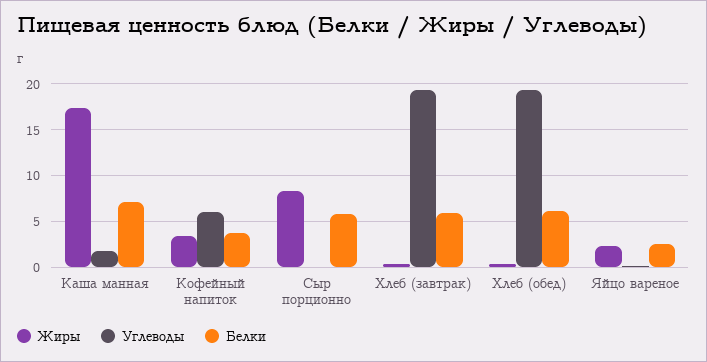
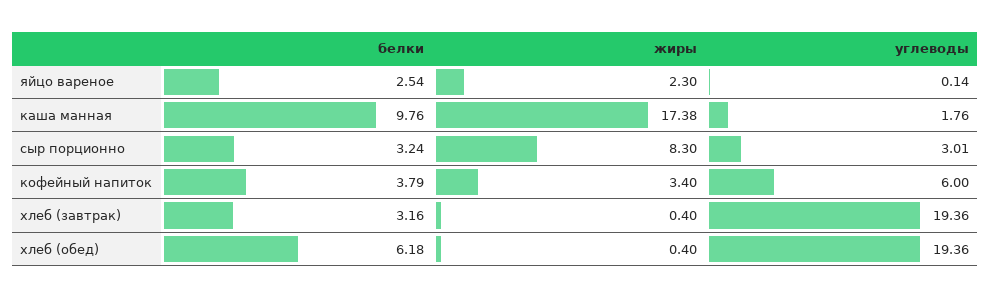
  {
    "Жиры": {
      "Каша манная": 17.38,
      "Кофейный напиток": 3.4,
      "Сыр порционно": 8.3,
      "Хлеб (завтрак)": 0.4,
      "Хлеб (обед)": 0.4,
      "Яйцо вареное": 2.3
    },
    "Углеводы": {
      "Каша манная": 1.76,
      "Кофейный напиток": 6,
-     "Сыр порционно": 0,
+     "Сыр порционно": 3.01,
      "Хлеб (завтрак)": 19.36,
      "Хлеб (обед)": 19.36,
      "Яйцо вареное": 0.14
    },
    "Белки": {
-     "Каша манная": 7,
+     "Каша манная": 9.76,
      "Кофейный напиток": 3.79,
-     "Сыр порционно": 6,
+     "Сыр порционно": 3.24,
-     "Хлеб (завтрак)": 6,
+     "Хлеб (завтрак)": 3.16,
      "Хлеб (обед)": 6.18,
      "Яйцо вареное": 2.54
    }
  }

